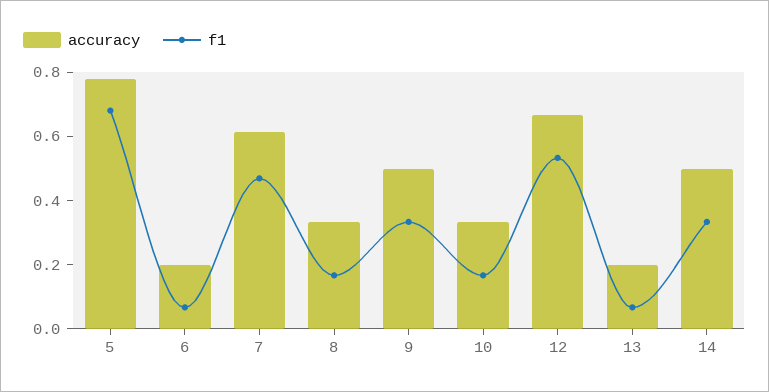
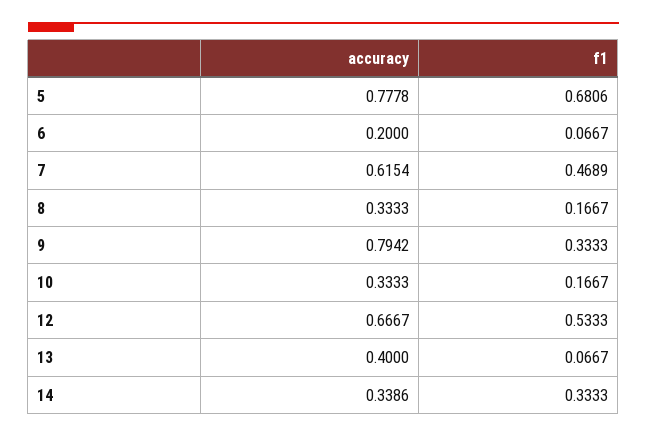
  {
    "accuracy": {
      "5": 0.7778,
      "6": 0.2,
      "7": 0.6154,
      "8": 0.3333,
-     "9": 0.5,
+     "9": 0.7942,
      "10": 0.3333,
      "12": 0.6667,
-     "13": 0.2,
+     "13": 0.4,
-     "14": 0.5
+     "14": 0.3386
    },
    "f1": {
      "5": 0.6806,
      "6": 0.0667,
      "7": 0.4689,
      "8": 0.1667,
      "9": 0.3333,
      "10": 0.1667,
      "12": 0.5333,
      "13": 0.0667,
      "14": 0.3333
    }
  }

